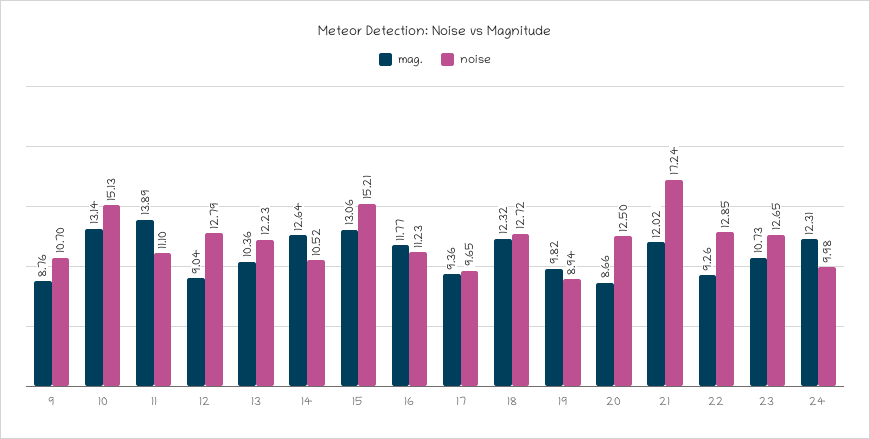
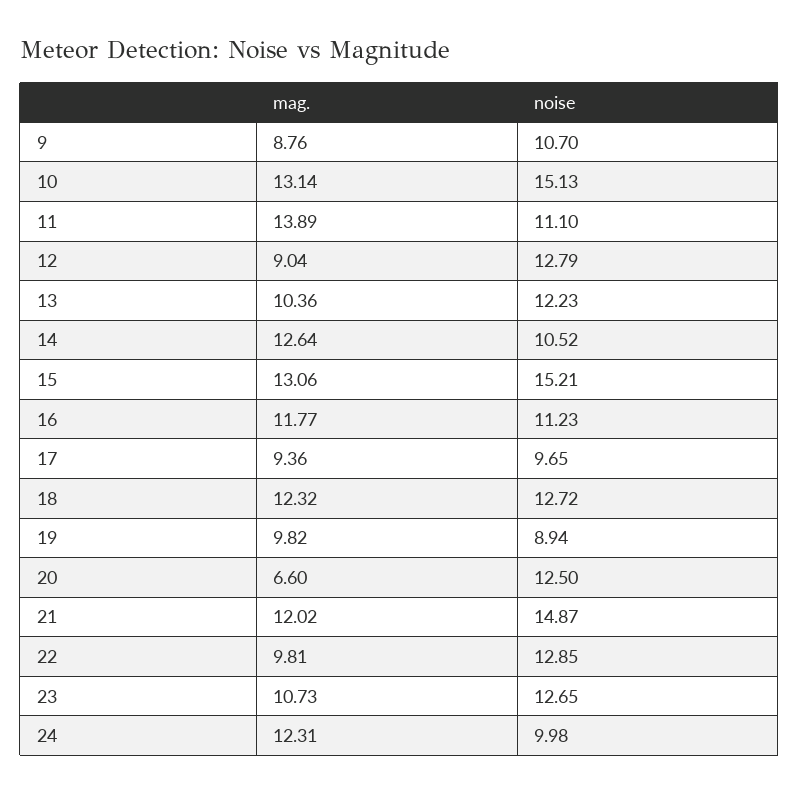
  {
    "mag.": {
      "9": 8.76,
      "10": 13.14,
      "11": 13.89,
      "12": 9.04,
      "13": 10.36,
      "14": 12.64,
      "15": 13.06,
      "16": 11.77,
      "17": 9.36,
      "18": 12.32,
      "19": 9.82,
-     "20": 8.66,
+     "20": 6.6,
      "21": 12.02,
-     "22": 9.26,
+     "22": 9.81,
      "23": 10.73,
      "24": 12.31
    },
    "noise": {
      "9": 10.7,
      "10": 15.13,
      "11": 11.1,
      "12": 12.79,
      "13": 12.23,
      "14": 10.52,
      "15": 15.21,
      "16": 11.23,
      "17": 9.65,
      "18": 12.72,
      "19": 8.94,
      "20": 12.5,
-     "21": 17.24,
+     "21": 14.87,
      "22": 12.85,
      "23": 12.65,
      "24": 9.98
    }
  }

